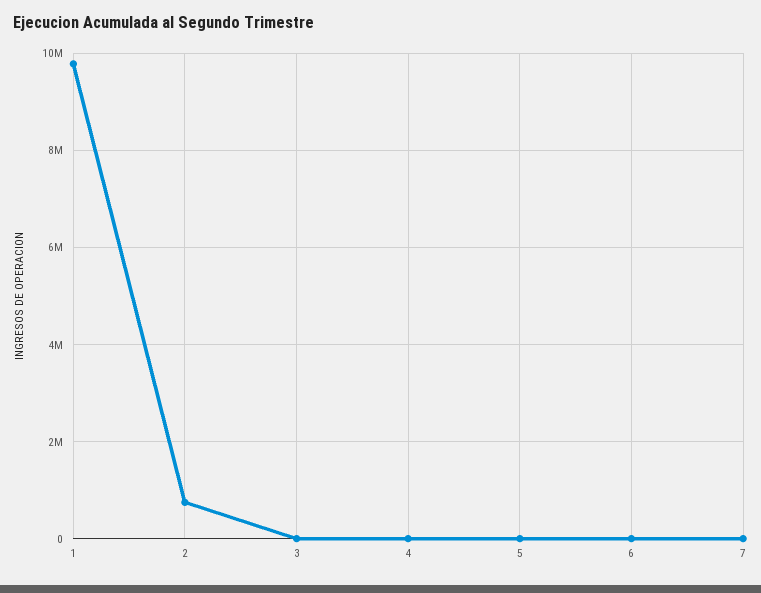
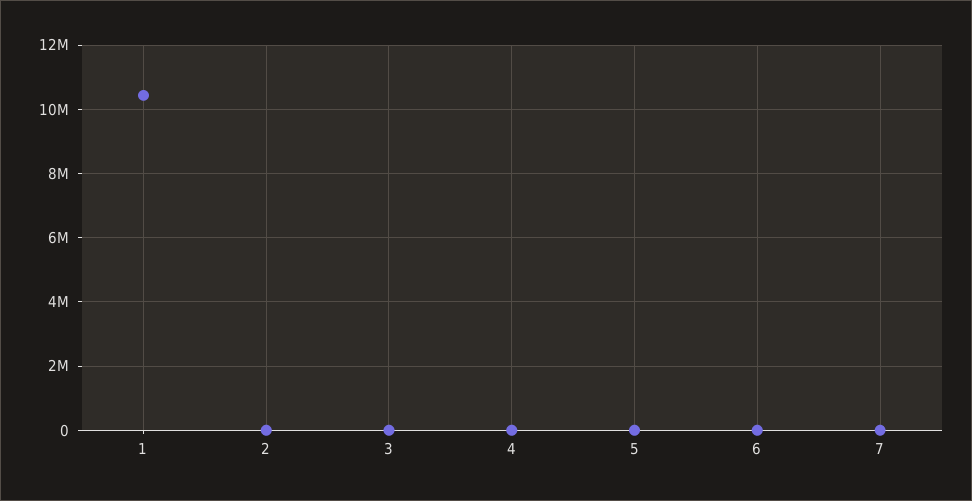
  {
-   "1": 9800000,
+   "1": 10400000,
-   "2": 800000,
+   "2": 0,
    "3": 0,
    "4": 0,
    "5": 0,
    "6": 0,
    "7": 0
  }

